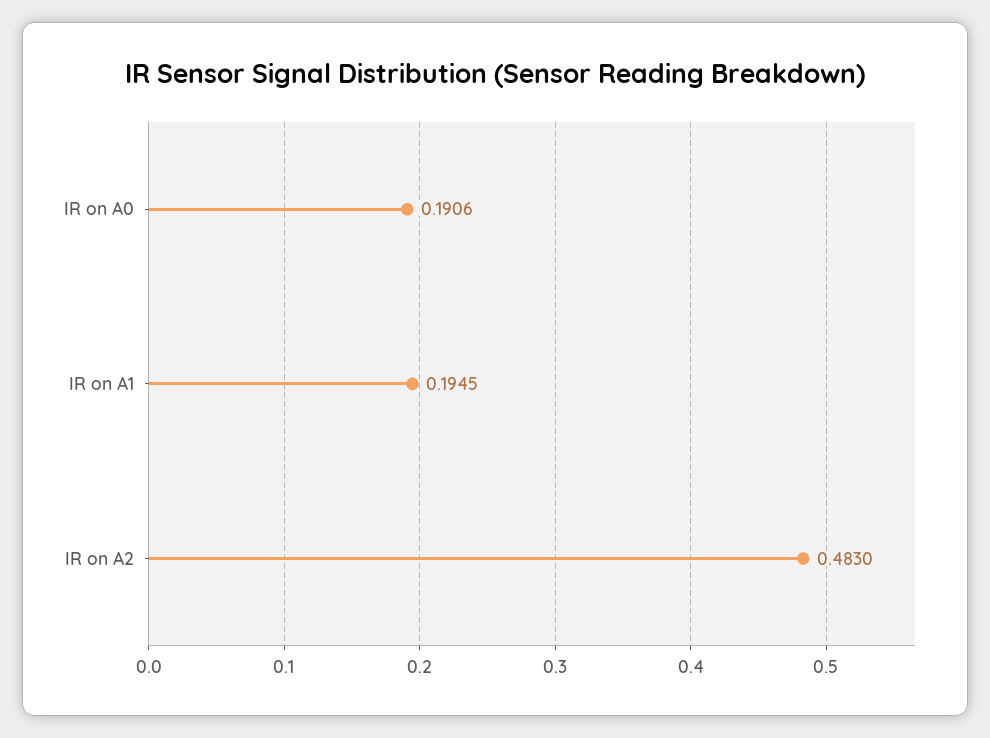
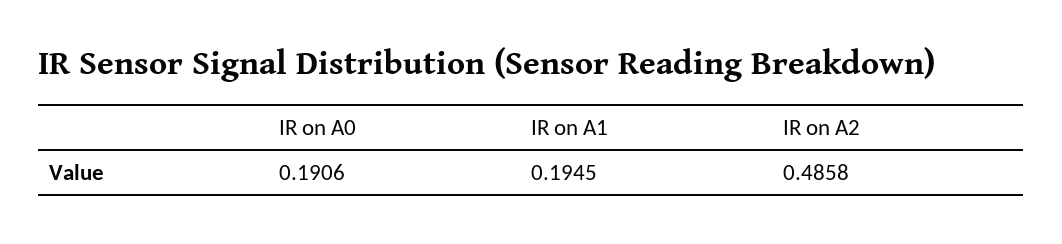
  {
    "IR on A0": 0.1906,
    "IR on A1": 0.1945,
-   "IR on A2": 0.483
+   "IR on A2": 0.4858
  }

